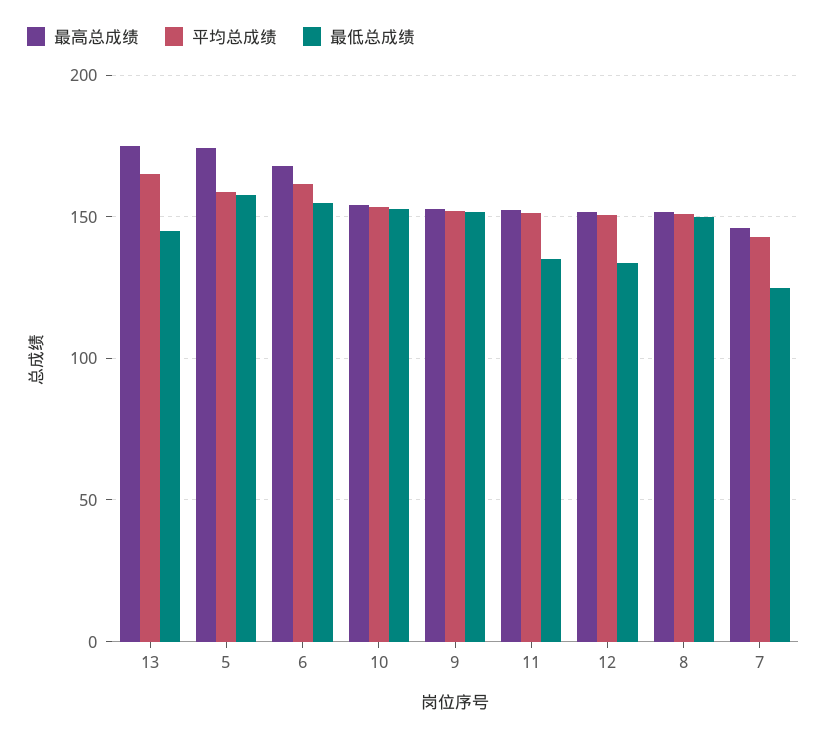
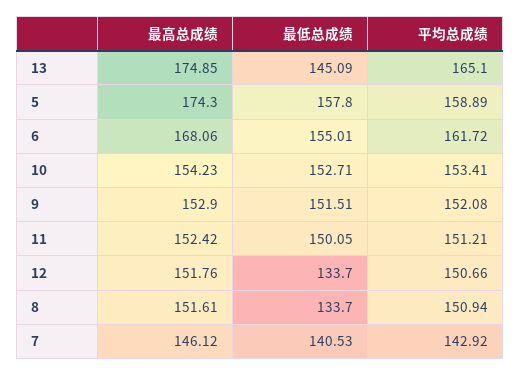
  {
    "最高总成绩": {
      "13": 174.85,
      "5": 174.3,
      "6": 168.06,
      "10": 154.23,
      "9": 152.9,
      "11": 152.42,
      "12": 151.76,
      "8": 151.61,
      "7": 146.12
    },
    "平均总成绩": {
      "13": 165.1,
      "5": 158.89,
      "6": 161.72,
      "10": 153.41,
      "9": 152.08,
      "11": 151.21,
      "12": 150.66,
      "8": 150.94,
      "7": 142.92
    },
    "最低总成绩": {
      "13": 145.09,
      "5": 157.8,
      "6": 155.01,
      "10": 152.71,
      "9": 151.51,
-     "11": 135,
+     "11": 150.05,
      "12": 133.7,
-     "8": 150,
+     "8": 133.7,
-     "7": 125
+     "7": 140.53
    }
  }

